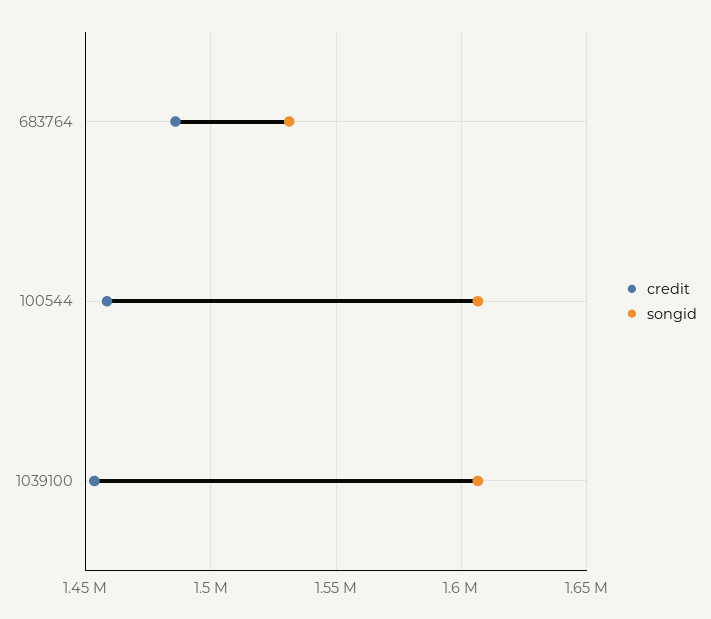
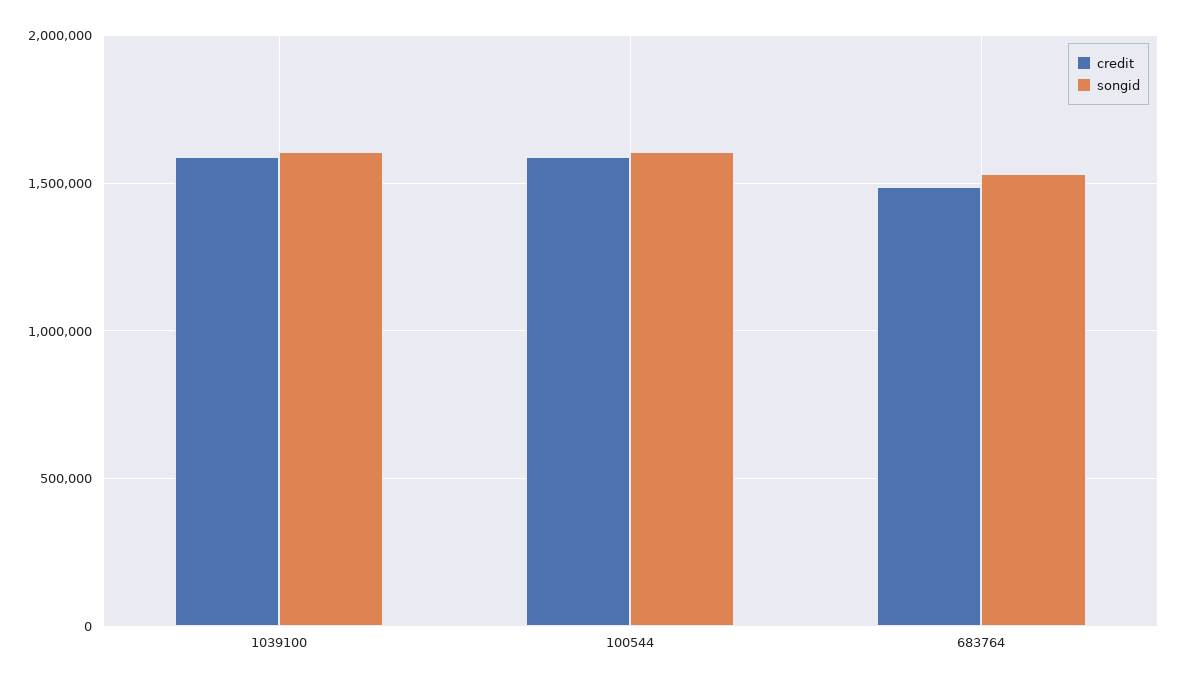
  {
    "credit": {
      "683764": 1485000,
-     "100544": 1460000,
+     "100544": 1600000,
-     "1039100": 1455000
+     "1039100": 1600000
    },
    "songid": {
      "683764": 1530000,
      "100544": 1605000,
      "1039100": 1605000
    }
  }

